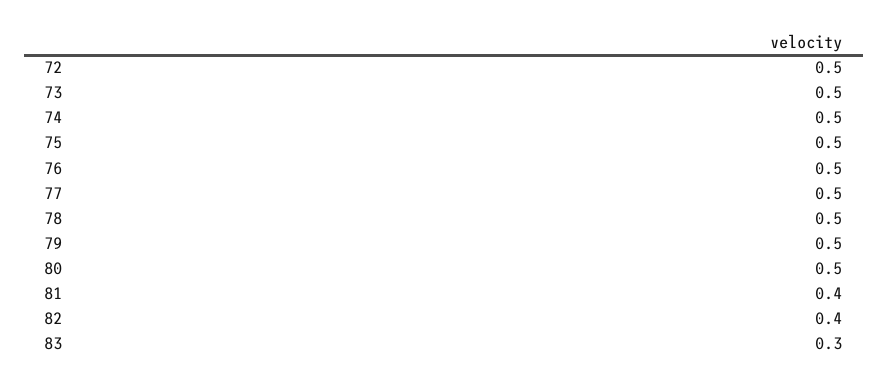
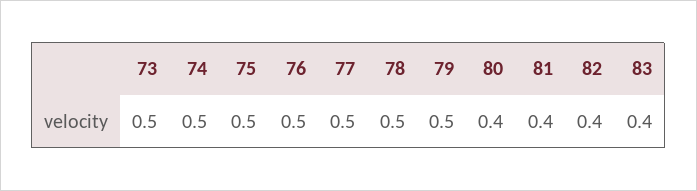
  {
-   "72": 0.5,
    "73": 0.5,
    "74": 0.5,
    "75": 0.5,
    "76": 0.5,
    "77": 0.5,
    "78": 0.5,
    "79": 0.5,
-   "80": 0.5,
+   "80": 0.4,
    "81": 0.4,
    "82": 0.4,
-   "83": 0.3
+   "83": 0.4
  }

